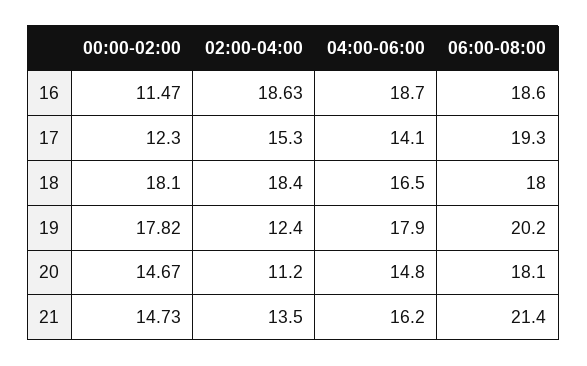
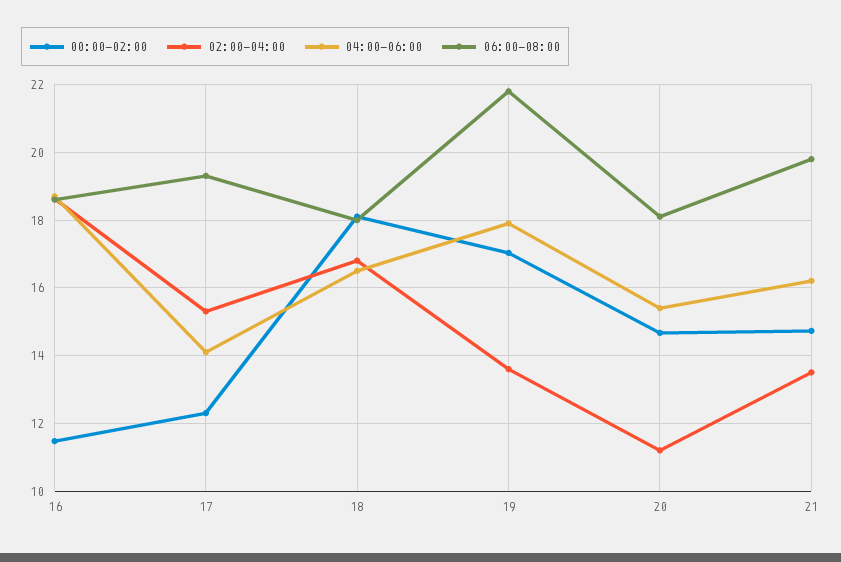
  {
    "00:00-02:00": {
      "16": 11.47,
      "17": 12.3,
      "18": 18.1,
-     "19": 17.82,
+     "19": 17,
      "20": 14.67,
      "21": 14.73
    },
    "02:00-04:00": {
      "16": 18.63,
      "17": 15.3,
-     "18": 18.4,
+     "18": 16.8,
-     "19": 12.4,
+     "19": 13.6,
      "20": 11.2,
      "21": 13.5
    },
    "04:00-06:00": {
      "16": 18.7,
      "17": 14.1,
      "18": 16.5,
      "19": 17.9,
-     "20": 14.8,
+     "20": 15.4,
      "21": 16.2
    },
    "06:00-08:00": {
      "16": 18.6,
      "17": 19.3,
      "18": 18,
-     "19": 20.2,
+     "19": 21.8,
      "20": 18.1,
-     "21": 21.4
+     "21": 19.8
    }
  }

